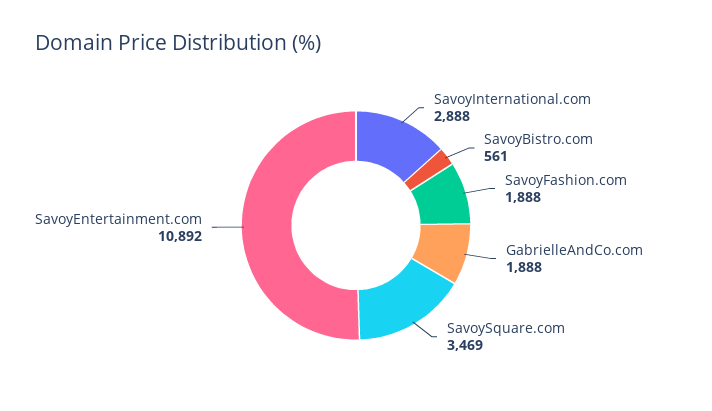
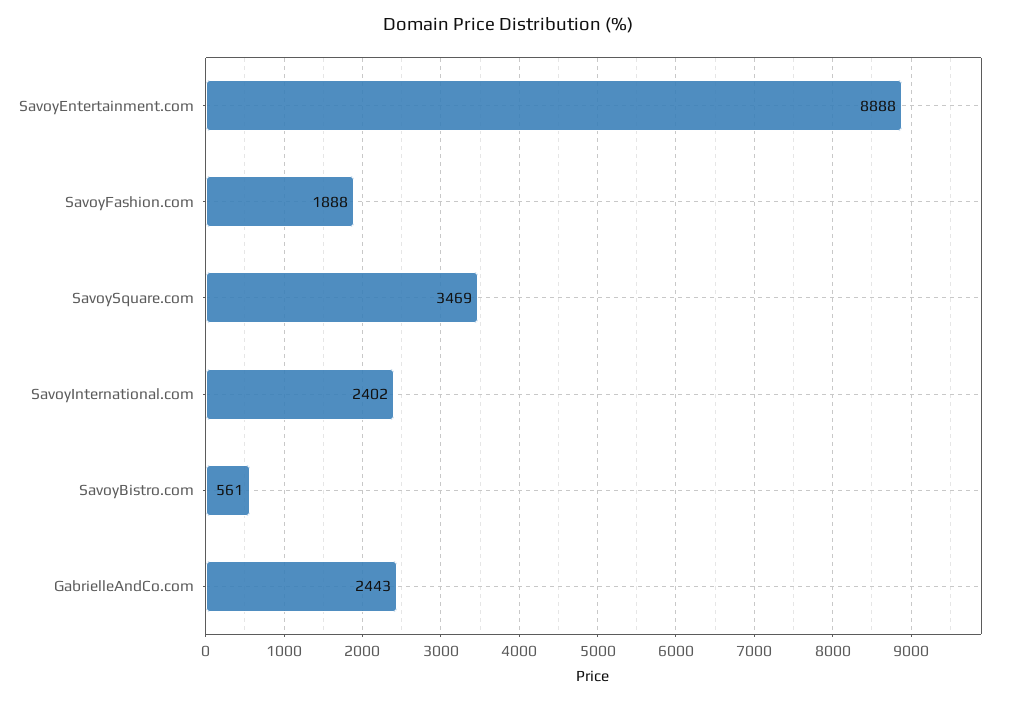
  {
-   "SavoyInternational.com": 2888,
+   "SavoyInternational.com": 2402,
    "SavoyBistro.com": 561,
    "SavoyFashion.com": 1888,
-   "GabrielleAndCo.com": 1888,
+   "GabrielleAndCo.com": 2443,
    "SavoySquare.com": 3469,
-   "SavoyEntertainment.com": 10892
+   "SavoyEntertainment.com": 8888
  }

